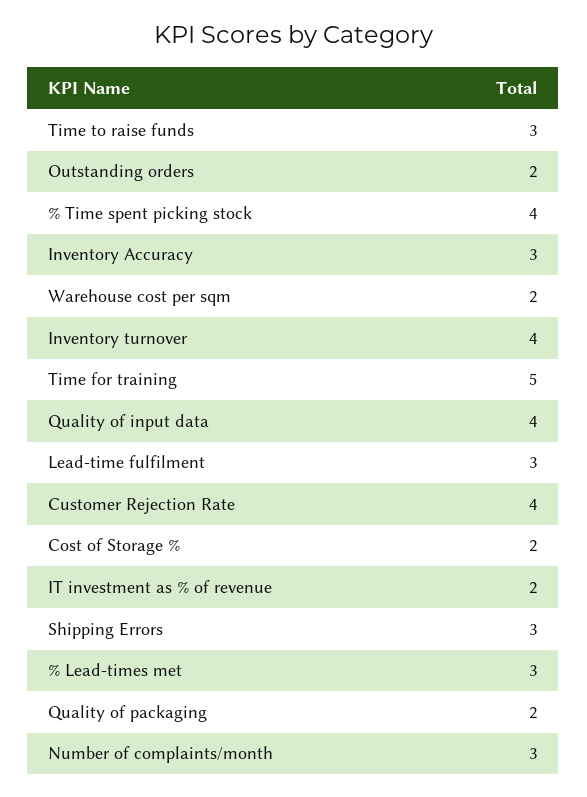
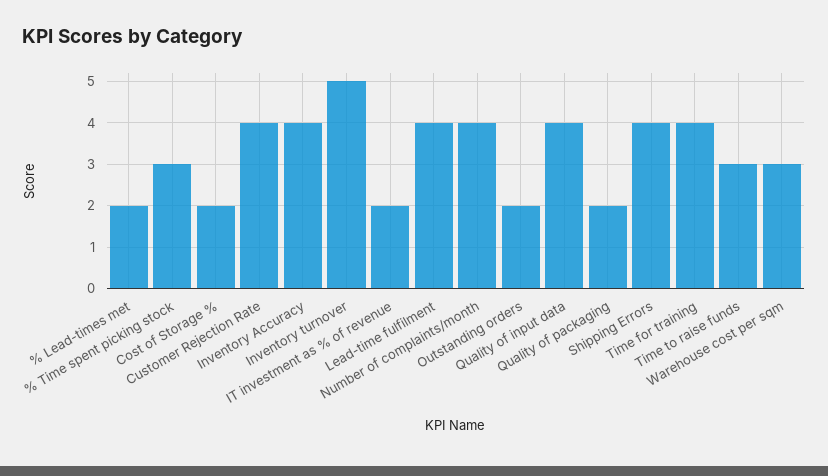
  {
    "Time to raise funds": 3,
    "Outstanding orders": 2,
-   "% Time spent picking stock": 4,
+   "% Time spent picking stock": 3,
-   "Inventory Accuracy": 3,
+   "Inventory Accuracy": 4,
-   "Warehouse cost per sqm": 2,
+   "Warehouse cost per sqm": 3,
-   "Inventory turnover": 4,
+   "Inventory turnover": 5,
-   "Time for training": 5,
+   "Time for training": 4,
    "Quality of input data": 4,
-   "Lead-time fulfilment": 3,
+   "Lead-time fulfilment": 4,
    "Customer Rejection Rate": 4,
    "Cost of Storage %": 2,
    "IT investment as % of revenue": 2,
-   "Shipping Errors": 3,
+   "Shipping Errors": 4,
-   "% Lead-times met": 3,
+   "% Lead-times met": 2,
    "Quality of packaging": 2,
-   "Number of complaints/month": 3
+   "Number of complaints/month": 4
  }

